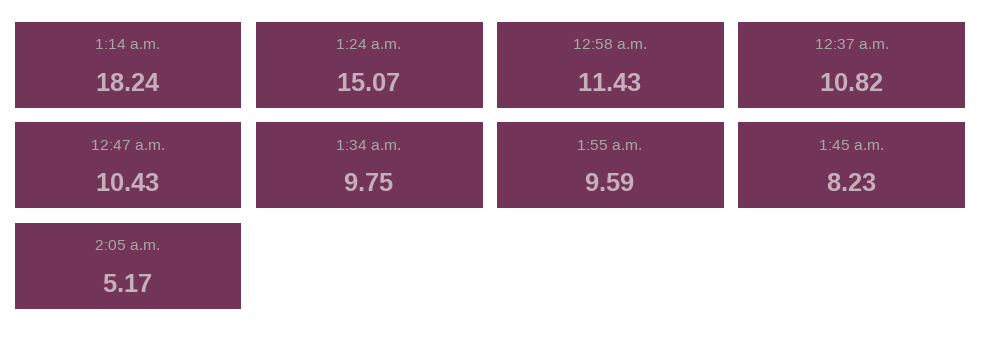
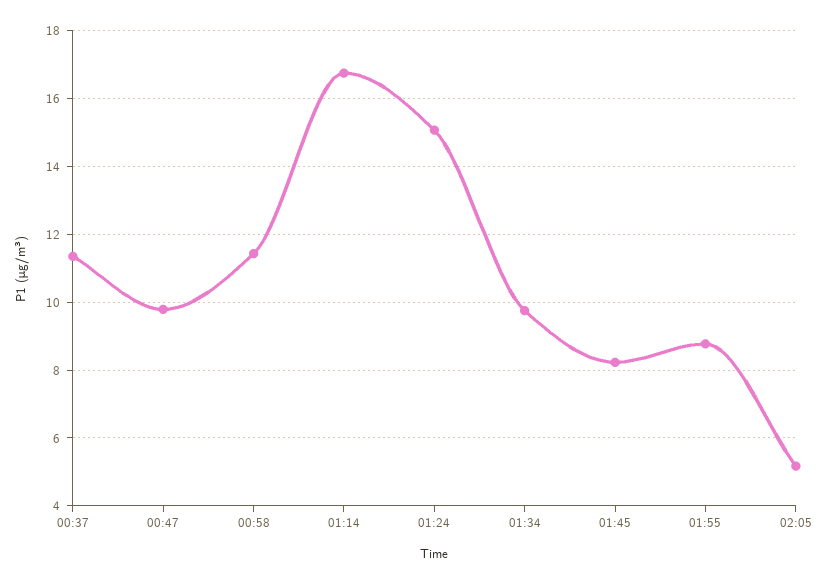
  {
-   "1:14 a.m.": 18.24,
+   "1:14 a.m.": 16.8,
    "1:24 a.m.": 15.07,
    "12:58 a.m.": 11.43,
-   "12:37 a.m.": 10.82,
+   "12:37 a.m.": 11.4,
-   "12:47 a.m.": 10.43,
+   "12:47 a.m.": 9.8,
    "1:34 a.m.": 9.75,
-   "1:55 a.m.": 9.59,
+   "1:55 a.m.": 8.8,
    "1:45 a.m.": 8.23,
    "2:05 a.m.": 5.17
  }

